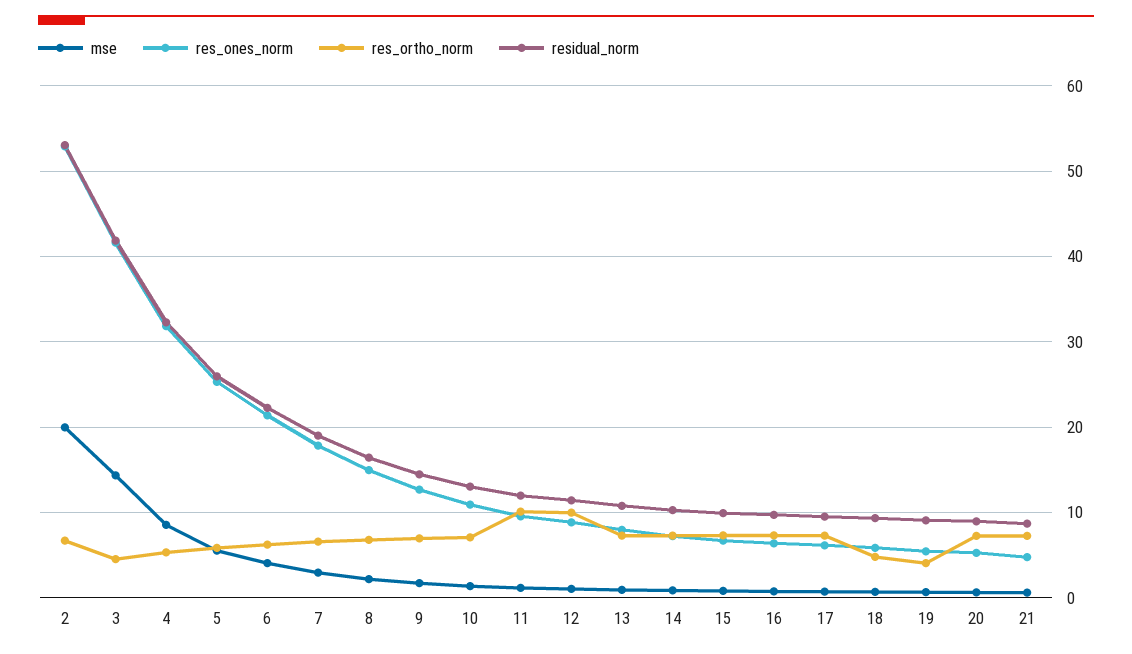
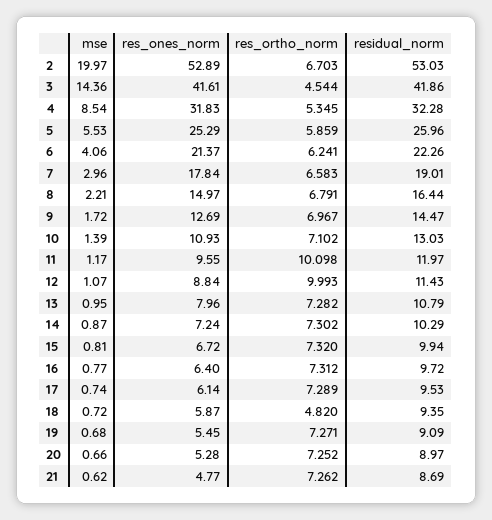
  {
    "mse": {
      "2": 19.97,
      "3": 14.36,
      "4": 8.54,
      "5": 5.53,
      "6": 4.06,
      "7": 2.96,
      "8": 2.21,
      "9": 1.72,
      "10": 1.39,
      "11": 1.17,
      "12": 1.07,
      "13": 0.95,
      "14": 0.87,
      "15": 0.81,
      "16": 0.77,
      "17": 0.74,
      "18": 0.72,
      "19": 0.68,
      "20": 0.66,
      "21": 0.62
    },
    "res_ones_norm": {
      "2": 52.89,
      "3": 41.61,
      "4": 31.83,
      "5": 25.29,
      "6": 21.37,
      "7": 17.84,
      "8": 14.97,
      "9": 12.69,
      "10": 10.93,
      "11": 9.55,
      "12": 8.84,
      "13": 7.96,
      "14": 7.24,
      "15": 6.72,
      "16": 6.4,
      "17": 6.14,
      "18": 5.87,
      "19": 5.45,
      "20": 5.28,
      "21": 4.77
    },
    "res_ortho_norm": {
      "2": 6.703,
      "3": 4.544,
      "4": 5.345,
      "5": 5.859,
      "6": 6.241,
      "7": 6.583,
      "8": 6.791,
      "9": 6.967,
      "10": 7.102,
      "11": 10.098,
      "12": 9.993,
      "13": 7.282,
      "14": 7.302,
      "15": 7.32,
      "16": 7.312,
      "17": 7.289,
      "18": 4.82,
-     "19": 4,
+     "19": 7.271,
      "20": 7.252,
      "21": 7.262
    },
    "residual_norm": {
      "2": 53.03,
      "3": 41.86,
      "4": 32.28,
      "5": 25.96,
      "6": 22.26,
      "7": 19.01,
      "8": 16.44,
      "9": 14.47,
      "10": 13.03,
      "11": 11.97,
      "12": 11.43,
      "13": 10.79,
      "14": 10.29,
      "15": 9.94,
      "16": 9.72,
      "17": 9.53,
      "18": 9.35,
      "19": 9.09,
      "20": 8.97,
      "21": 8.69
    }
  }

